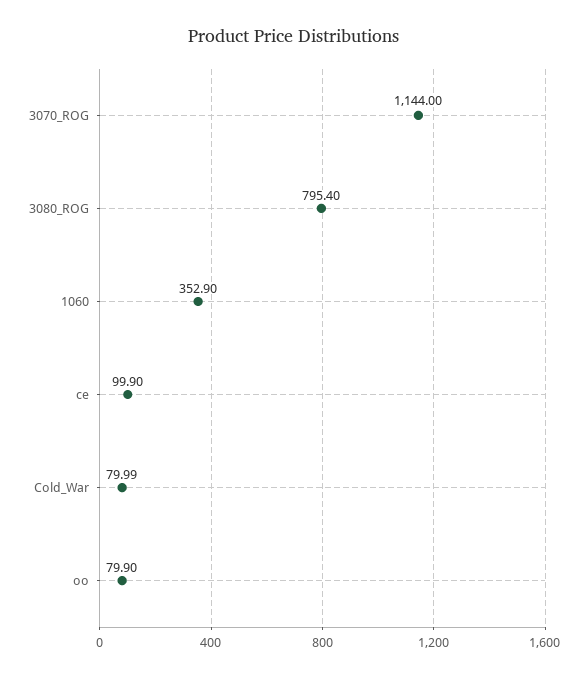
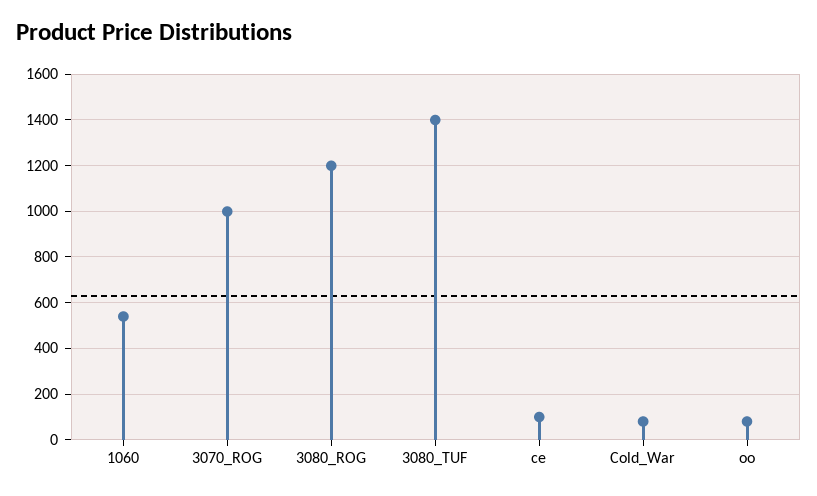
  {
-   "3070_ROG": 1144,
+   "3070_ROG": 1000,
-   "3080_ROG": 795.4,
+   "3080_ROG": 1200,
-   "1060": 352.9,
+   "1060": 550,
    "ce": 99.9,
    "Cold_War": 79.99,
-   "oo": 79.9
+   "oo": 79.9,
+   "3080_TUF": 1400
  }

